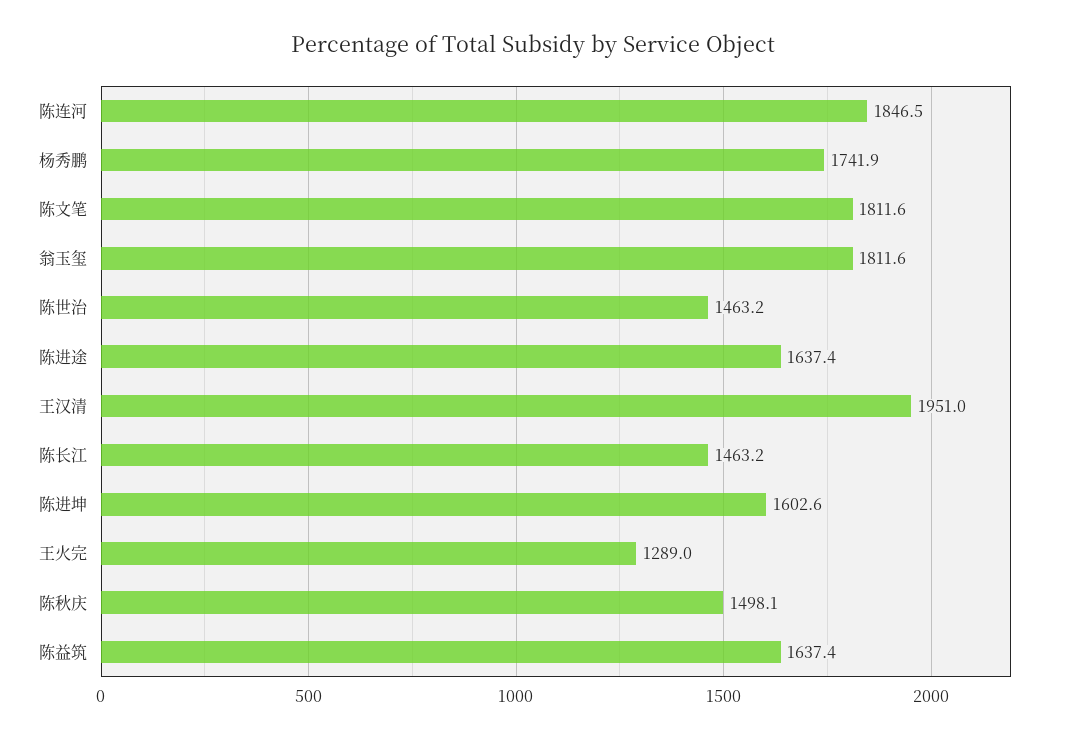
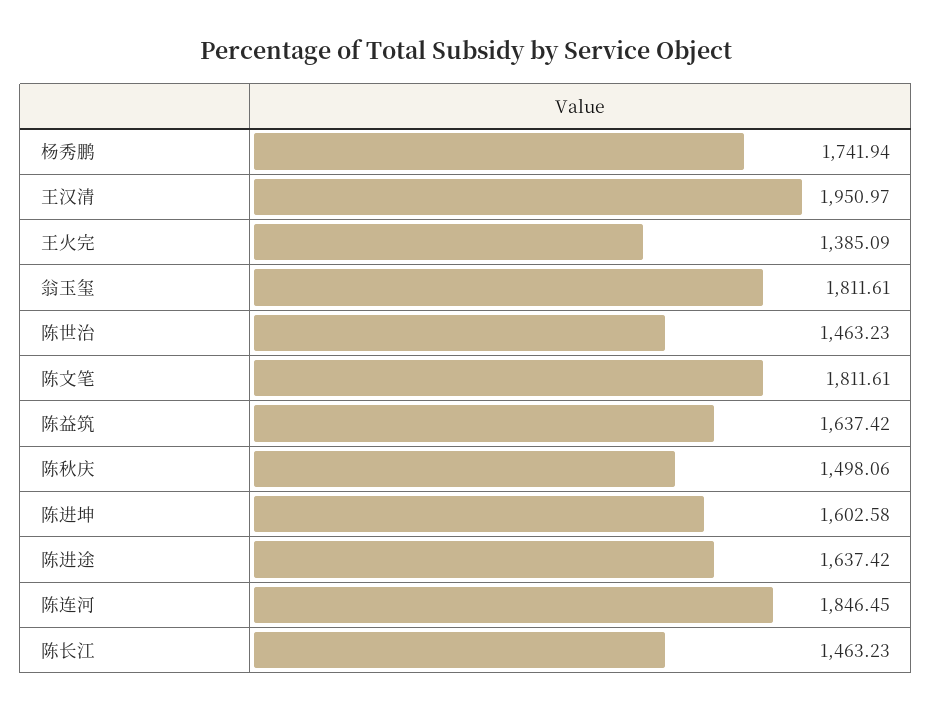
  {
    "陈连河": 1846.45,
    "杨秀鹏": 1741.94,
    "陈文笔": 1811.61,
    "翁玉玺": 1811.61,
    "陈世治": 1463.23,
    "陈进途": 1637.42,
    "王汉清": 1950.97,
    "陈长江": 1463.23,
    "陈进坤": 1602.58,
-   "王火完": 1289,
+   "王火完": 1385.09,
    "陈秋庆": 1498.06,
    "陈益筑": 1637.42
  }

